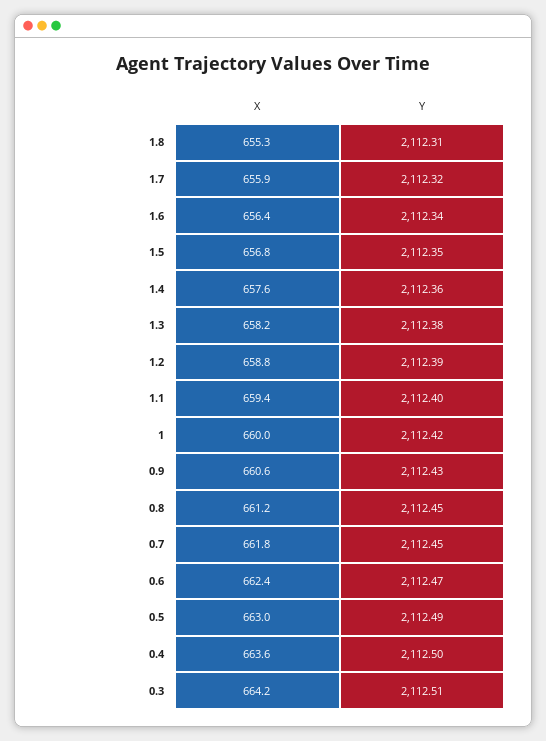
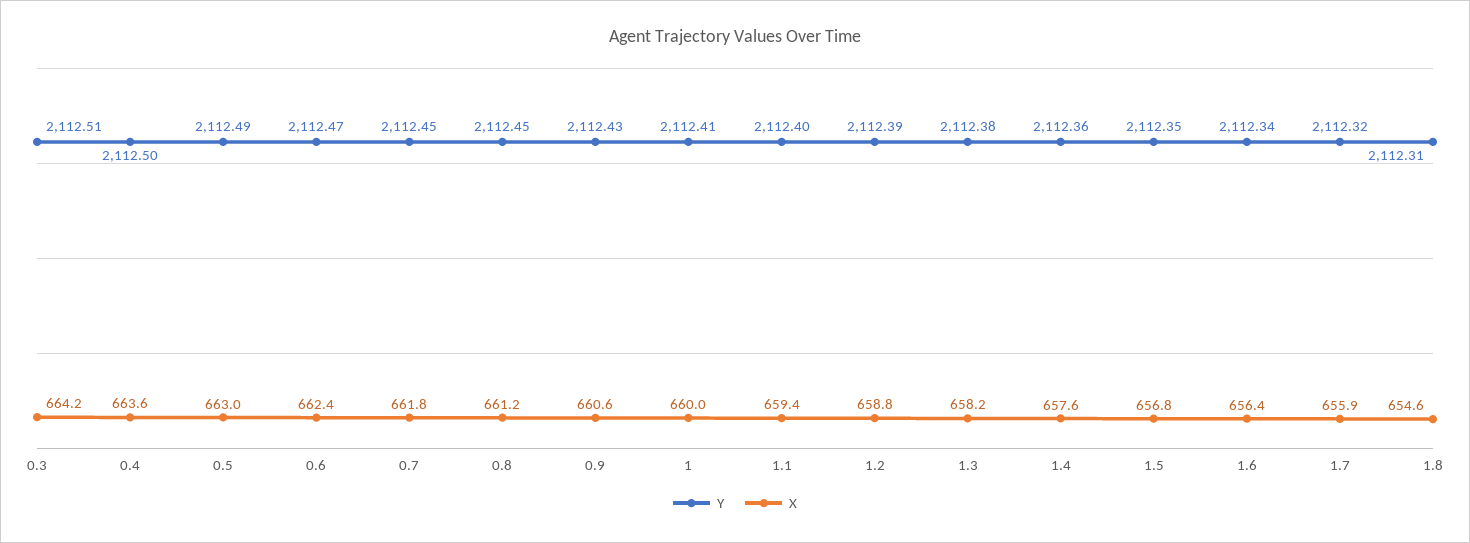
  {
    "X": {
-     "1.8": 655.3,
+     "1.8": 654.6,
      "1.7": 655.9,
      "1.6": 656.4,
      "1.5": 656.8,
      "1.4": 657.6,
      "1.3": 658.2,
      "1.2": 658.8,
      "1.1": 659.4,
      "1": 660,
      "0.9": 660.6,
      "0.8": 661.2,
      "0.7": 661.8,
      "0.6": 662.4,
      "0.5": 663,
      "0.4": 663.6,
      "0.3": 664.2
    },
    "Y": {
      "1.8": 2112.31,
      "1.7": 2112.32,
      "1.6": 2112.34,
      "1.5": 2112.35,
      "1.4": 2112.36,
      "1.3": 2112.38,
      "1.2": 2112.39,
      "1.1": 2112.4,
-     "1": 2112.42,
+     "1": 2112.41,
      "0.9": 2112.43,
      "0.8": 2112.45,
      "0.7": 2112.45,
      "0.6": 2112.47,
      "0.5": 2112.49,
      "0.4": 2112.5,
      "0.3": 2112.51
    }
  }

